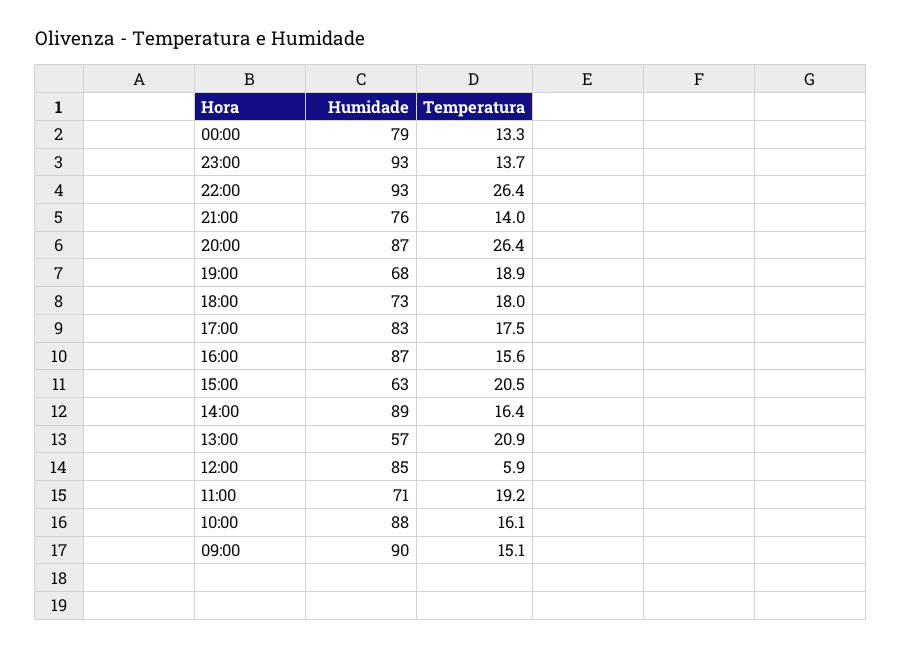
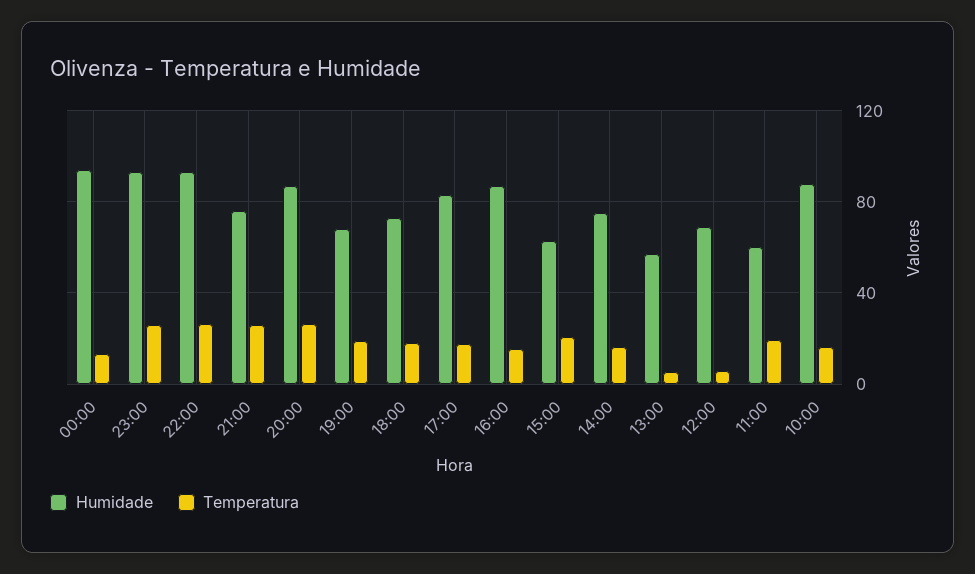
  {
    "Humidade": {
-     "00:00": 79,
+     "00:00": 95,
      "23:00": 93,
      "22:00": 93,
      "21:00": 76,
      "20:00": 87,
      "19:00": 68,
      "18:00": 73,
      "17:00": 83,
      "16:00": 87,
      "15:00": 63,
-     "14:00": 89,
+     "14:00": 75,
      "13:00": 57,
-     "12:00": 85,
+     "12:00": 70,
-     "11:00": 71,
+     "11:00": 60,
-     "10:00": 88,
+     "10:00": 88
-     "09:00": 90
    },
    "Temperatura": {
      "00:00": 13.3,
-     "23:00": 13.7,
+     "23:00": 25,
      "22:00": 26.4,
-     "21:00": 14,
+     "21:00": 25,
      "20:00": 26.4,
      "19:00": 18.9,
      "18:00": 18,
      "17:00": 17.5,
      "16:00": 15.6,
      "15:00": 20.5,
      "14:00": 16.4,
-     "13:00": 20.9,
+     "13:00": 5,
      "12:00": 5.9,
      "11:00": 19.2,
-     "10:00": 16.1,
+     "10:00": 16.1
-     "09:00": 15.1
    }
  }

